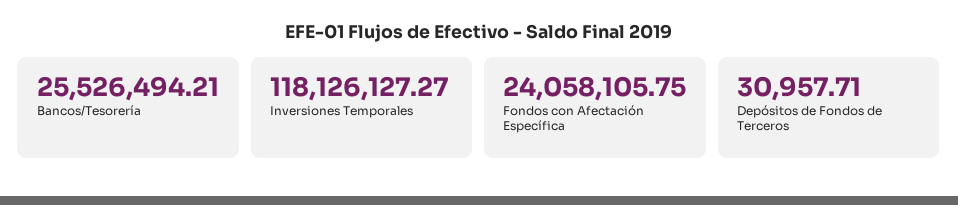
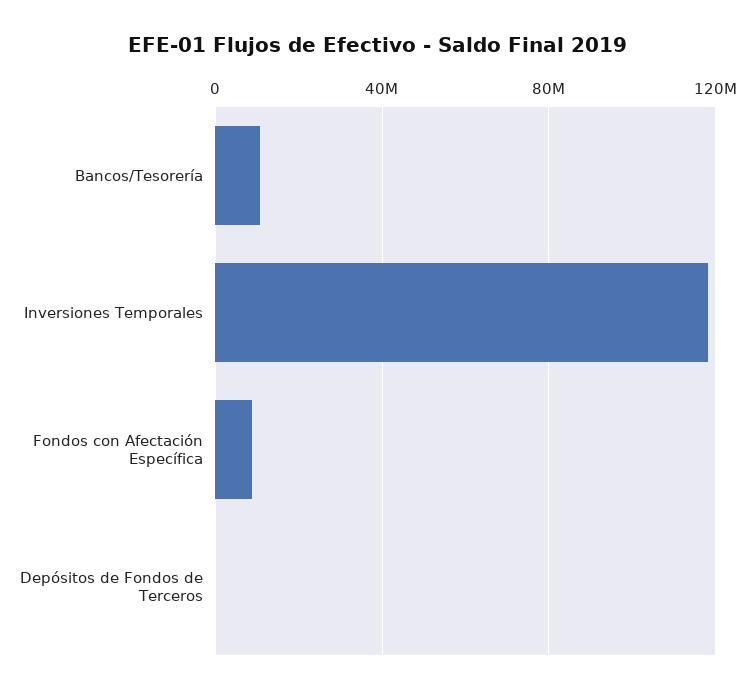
  {
-   "Bancos/Tesorería": 25526494.21,
+   "Bancos/Tesorería": 10000000,
    "Inversiones Temporales": 118126127.27,
-   "Fondos con Afectación Específica": 24058105.75,
+   "Fondos con Afectación Específica": 10000000,
    "Depósitos de Fondos de Terceros": 30957.71
  }

